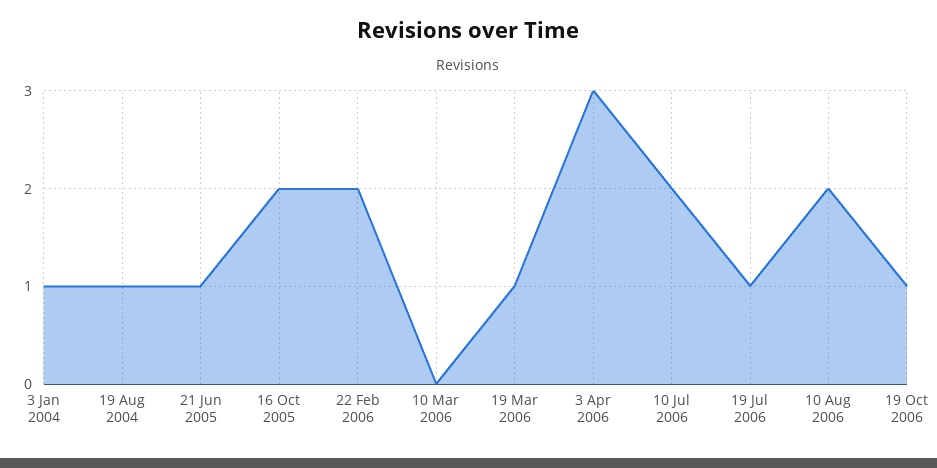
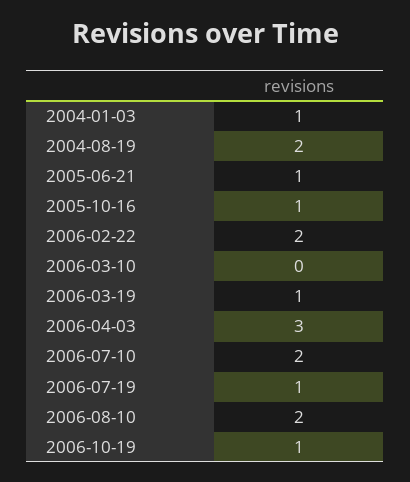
  {
    "3 Jan 2004": 1,
-   "19 Aug 2004": 1,
+   "19 Aug 2004": 2,
    "21 Jun 2005": 1,
-   "16 Oct 2005": 2,
+   "16 Oct 2005": 1,
    "22 Feb 2006": 2,
    "10 Mar 2006": 0,
    "19 Mar 2006": 1,
    "3 Apr 2006": 3,
    "10 Jul 2006": 2,
    "19 Jul 2006": 1,
    "10 Aug 2006": 2,
    "19 Oct 2006": 1
  }

